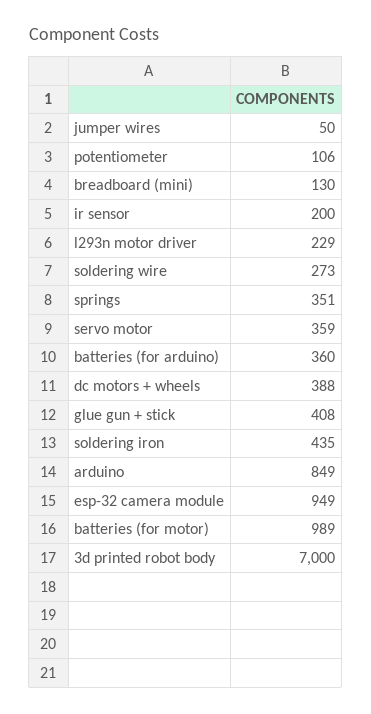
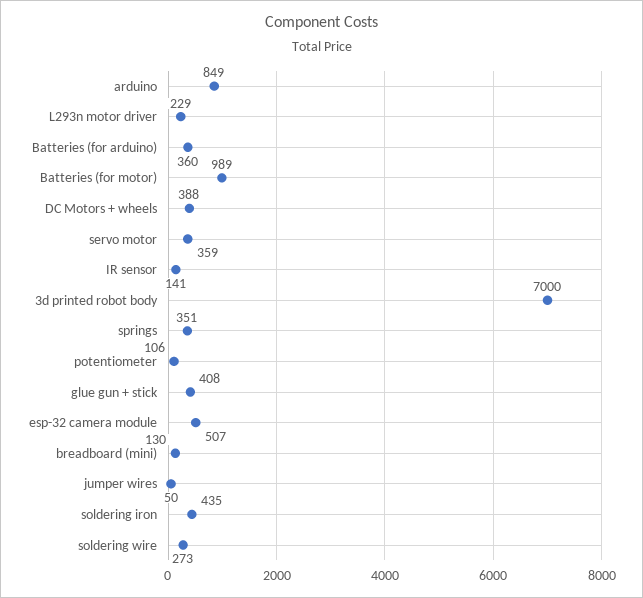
  {
    "jumper wires": 50,
    "potentiometer": 106,
    "breadboard (mini)": 130,
-   "ir sensor": 200,
+   "ir sensor": 141,
    "l293n motor driver": 229,
    "soldering wire": 273,
    "springs": 351,
    "servo motor": 359,
    "batteries (for arduino)": 360,
    "dc motors + wheels": 388,
    "glue gun + stick": 408,
    "soldering iron": 435,
    "arduino": 849,
-   "esp-32 camera module": 949,
+   "esp-32 camera module": 507,
    "batteries (for motor)": 989,
    "3d printed robot body": 7000
  }

